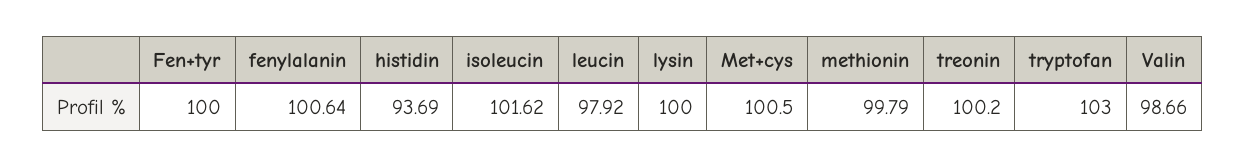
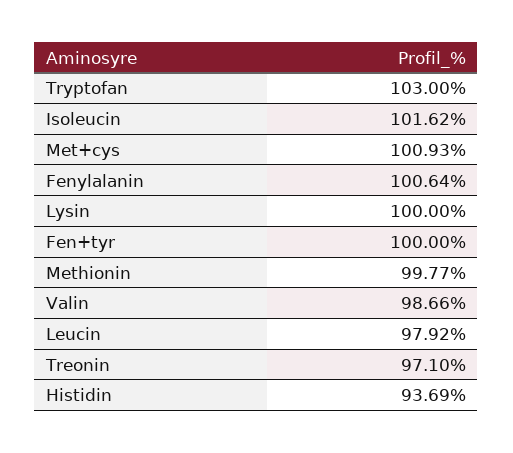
  {
    "Fen+tyr": 100,
    "fenylalanin": 100.64,
    "histidin": 93.69,
    "isoleucin": 101.62,
    "leucin": 97.92,
    "lysin": 100,
-   "Met+cys": 100.5,
+   "Met+cys": 100.93,
-   "methionin": 99.79,
+   "methionin": 99.77,
-   "treonin": 100.2,
+   "treonin": 97.1,
    "tryptofan": 103,
    "Valin": 98.66
  }

